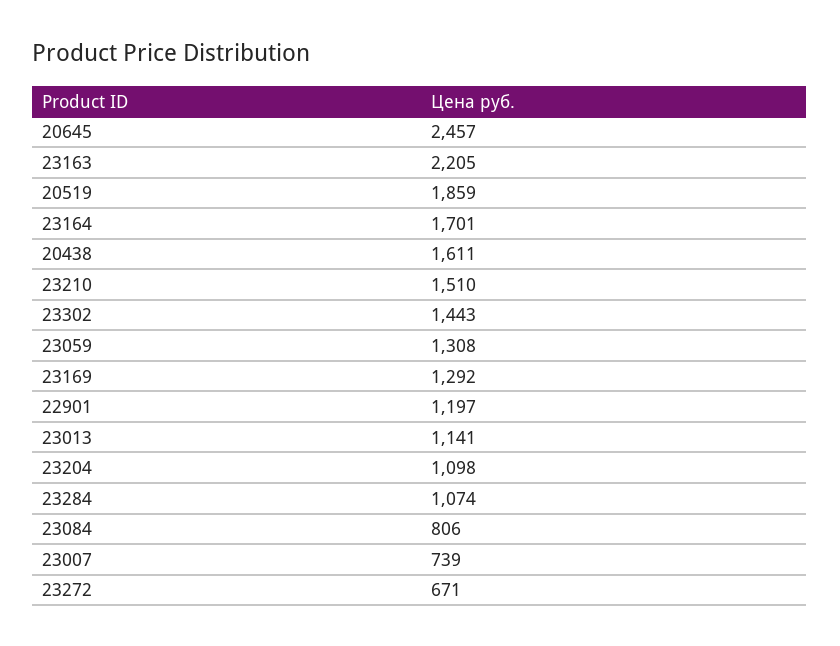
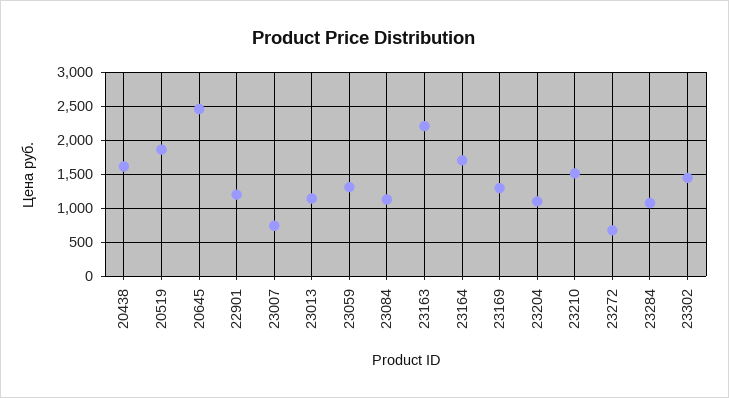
  {
    "20645": 2457,
    "23163": 2205,
    "20519": 1859,
    "23164": 1701,
    "20438": 1611,
    "23210": 1510,
    "23302": 1443,
    "23059": 1308,
    "23169": 1292,
    "22901": 1197,
    "23013": 1141,
    "23204": 1098,
    "23284": 1074,
-   "23084": 806,
+   "23084": 1100,
    "23007": 739,
    "23272": 671
  }

